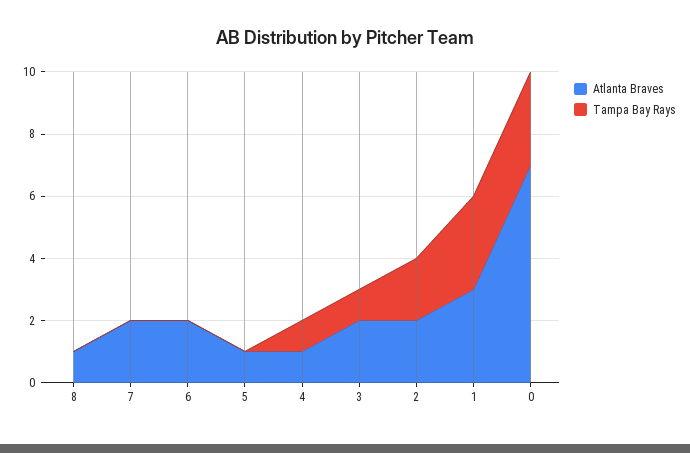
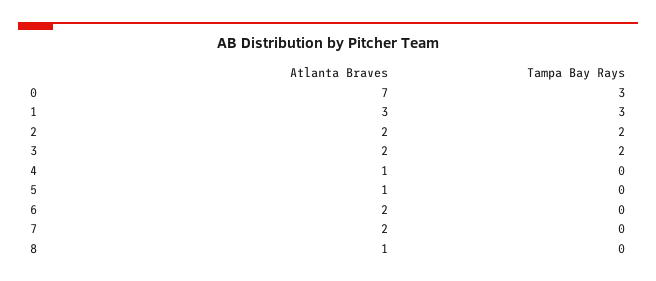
  {
    "Atlanta Braves": {
      "8": 1,
      "7": 2,
      "6": 2,
      "5": 1,
      "4": 1,
      "3": 2,
      "2": 2,
      "1": 3,
      "0": 7
    },
    "Tampa Bay Rays": {
      "8": 0,
      "7": 0,
      "6": 0,
      "5": 0,
-     "4": 1,
+     "4": 0,
-     "3": 1,
+     "3": 2,
      "2": 2,
      "1": 3,
      "0": 3
    }
  }

